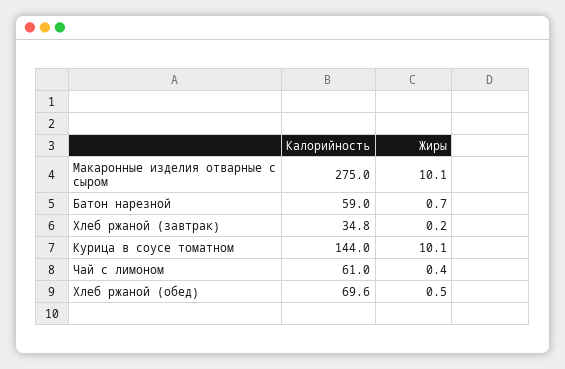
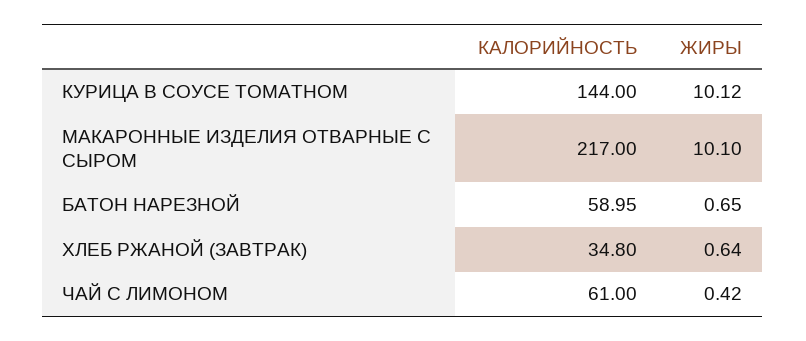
  {
    "Калорийность": {
-     "Макаронные изделия отварные с сыром": 275,
+     "Макаронные изделия отварные с сыром": 217,
      "Батон нарезной": 58.95,
      "Хлеб ржаной (завтрак)": 34.8,
      "Курица в соусе томатном": 144,
-     "Чай с лимоном": 61,
+     "Чай с лимоном": 61
-     "Хлеб ржаной (обед)": 69.6
    },
    "Жиры": {
      "Макаронные изделия отварные с сыром": 10.1,
      "Батон нарезной": 0.65,
-     "Хлеб ржаной (завтрак)": 0.2,
+     "Хлеб ржаной (завтрак)": 0.64,
      "Курица в соусе томатном": 10.12,
-     "Чай с лимоном": 0.42,
+     "Чай с лимоном": 0.42
-     "Хлеб ржаной (обед)": 0.5
    }
  }

